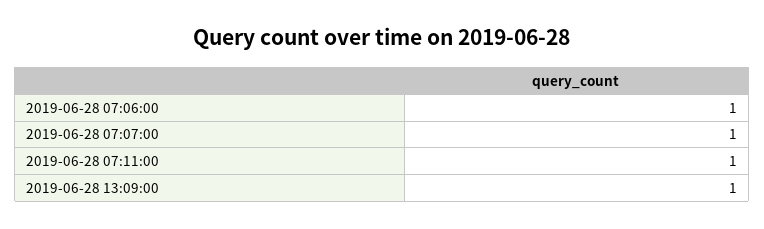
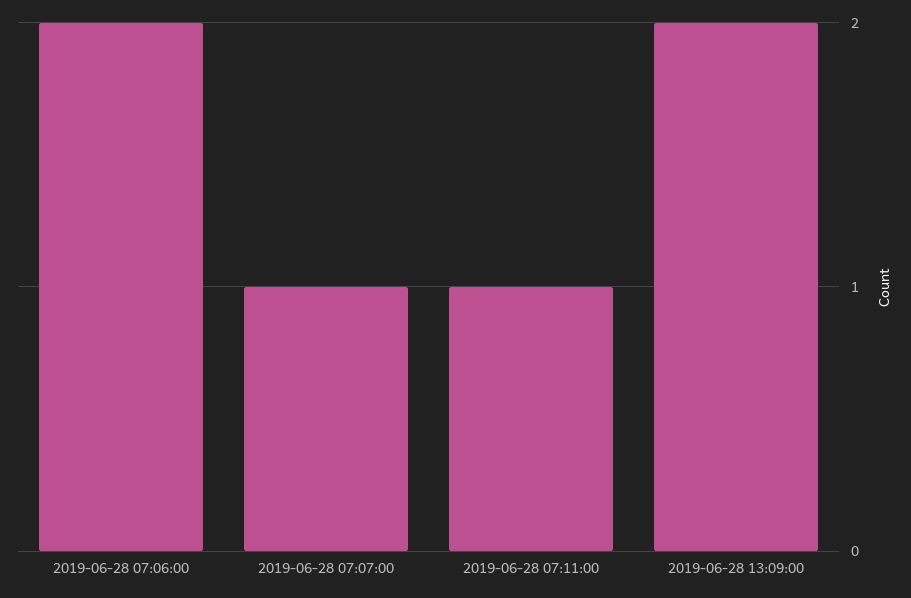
  {
-   "2019-06-28 07:06:00": 1,
+   "2019-06-28 07:06:00": 2,
    "2019-06-28 07:07:00": 1,
    "2019-06-28 07:11:00": 1,
-   "2019-06-28 13:09:00": 1
+   "2019-06-28 13:09:00": 2
  }

